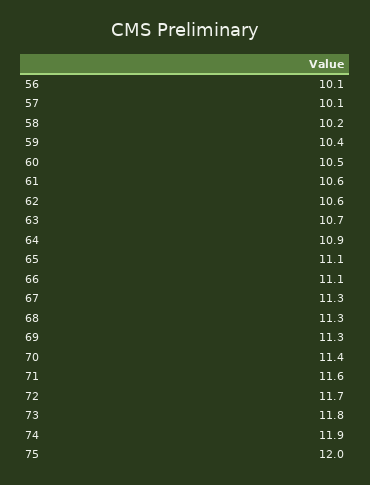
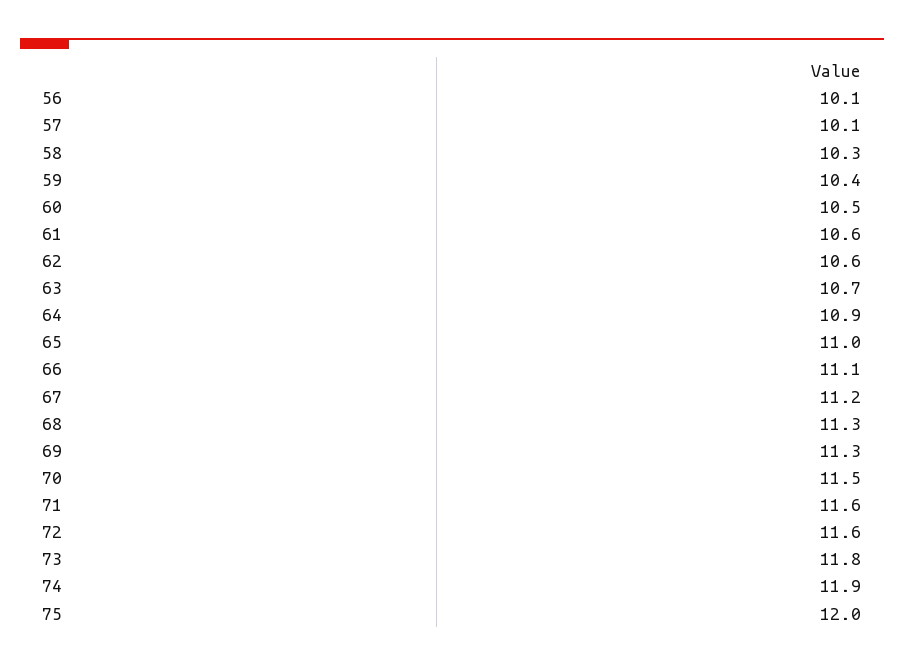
  {
    "56": 10.1,
    "57": 10.1,
-   "58": 10.2,
+   "58": 10.3,
    "59": 10.4,
    "60": 10.5,
    "61": 10.6,
    "62": 10.6,
    "63": 10.7,
    "64": 10.9,
-   "65": 11.1,
+   "65": 11,
    "66": 11.1,
-   "67": 11.3,
+   "67": 11.2,
    "68": 11.3,
    "69": 11.3,
-   "70": 11.4,
+   "70": 11.5,
    "71": 11.6,
-   "72": 11.7,
+   "72": 11.6,
    "73": 11.8,
    "74": 11.9,
    "75": 12
  }

